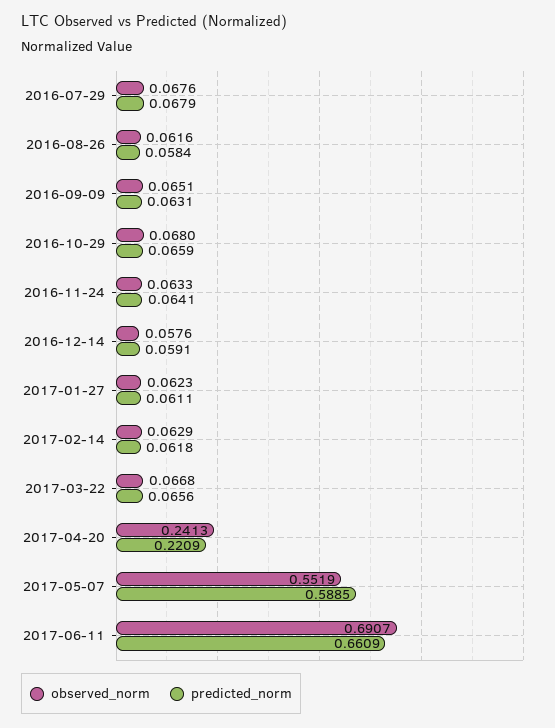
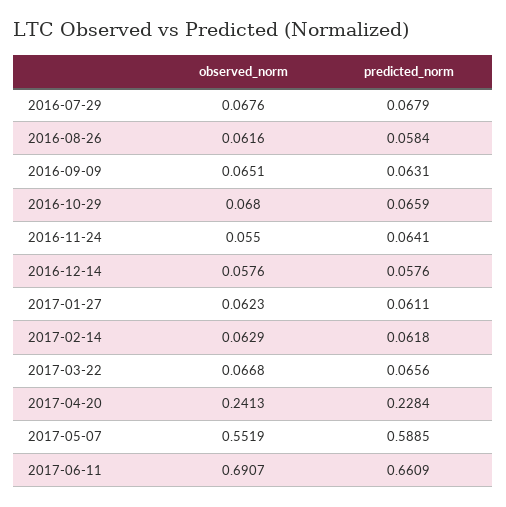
  {
    "observed_norm": {
      "2016-07-29": 0.0676,
      "2016-08-26": 0.0616,
      "2016-09-09": 0.0651,
      "2016-10-29": 0.068,
-     "2016-11-24": 0.0633,
+     "2016-11-24": 0.055,
      "2016-12-14": 0.0576,
      "2017-01-27": 0.0623,
      "2017-02-14": 0.0629,
      "2017-03-22": 0.0668,
      "2017-04-20": 0.2413,
      "2017-05-07": 0.5519,
      "2017-06-11": 0.6907
    },
    "predicted_norm": {
      "2016-07-29": 0.0679,
      "2016-08-26": 0.0584,
      "2016-09-09": 0.0631,
      "2016-10-29": 0.0659,
      "2016-11-24": 0.0641,
-     "2016-12-14": 0.0591,
+     "2016-12-14": 0.0576,
      "2017-01-27": 0.0611,
      "2017-02-14": 0.0618,
      "2017-03-22": 0.0656,
-     "2017-04-20": 0.2209,
+     "2017-04-20": 0.2284,
      "2017-05-07": 0.5885,
      "2017-06-11": 0.6609
    }
  }

